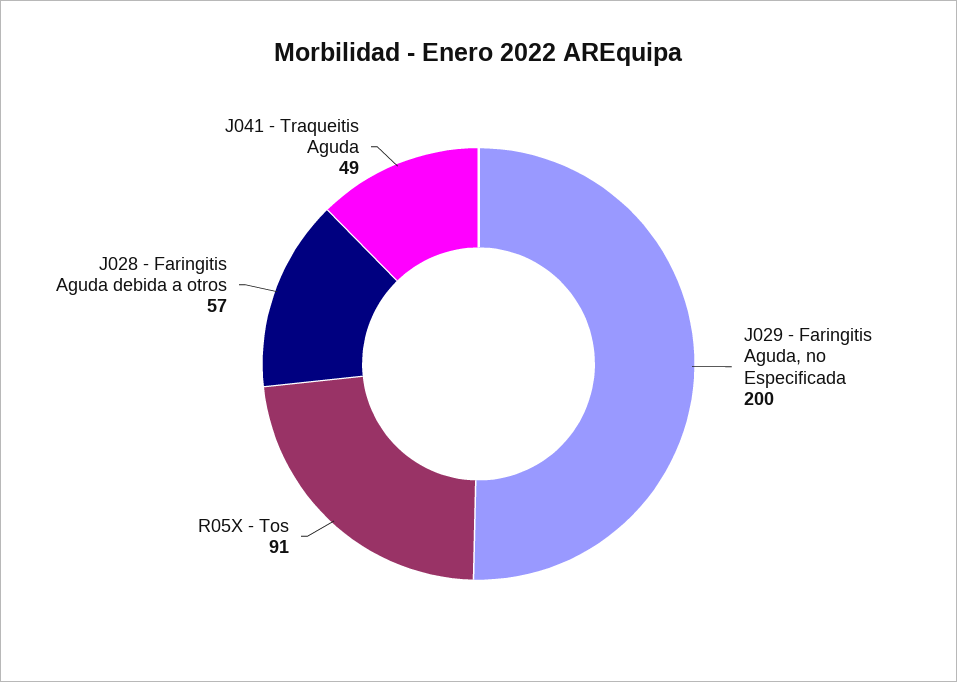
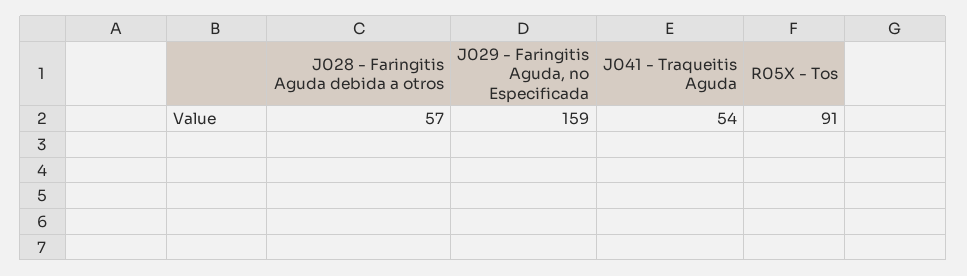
  {
-   "J029 - Faringitis Aguda, no Especificada": 200,
+   "J029 - Faringitis Aguda, no Especificada": 159,
    "R05X - Tos": 91,
    "J028 - Faringitis Aguda debida a otros": 57,
-   "J041 - Traqueitis Aguda": 49
+   "J041 - Traqueitis Aguda": 54
  }

